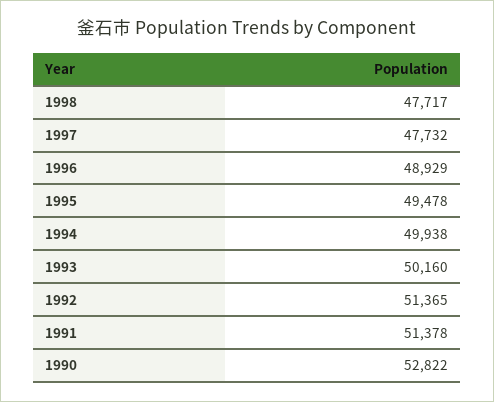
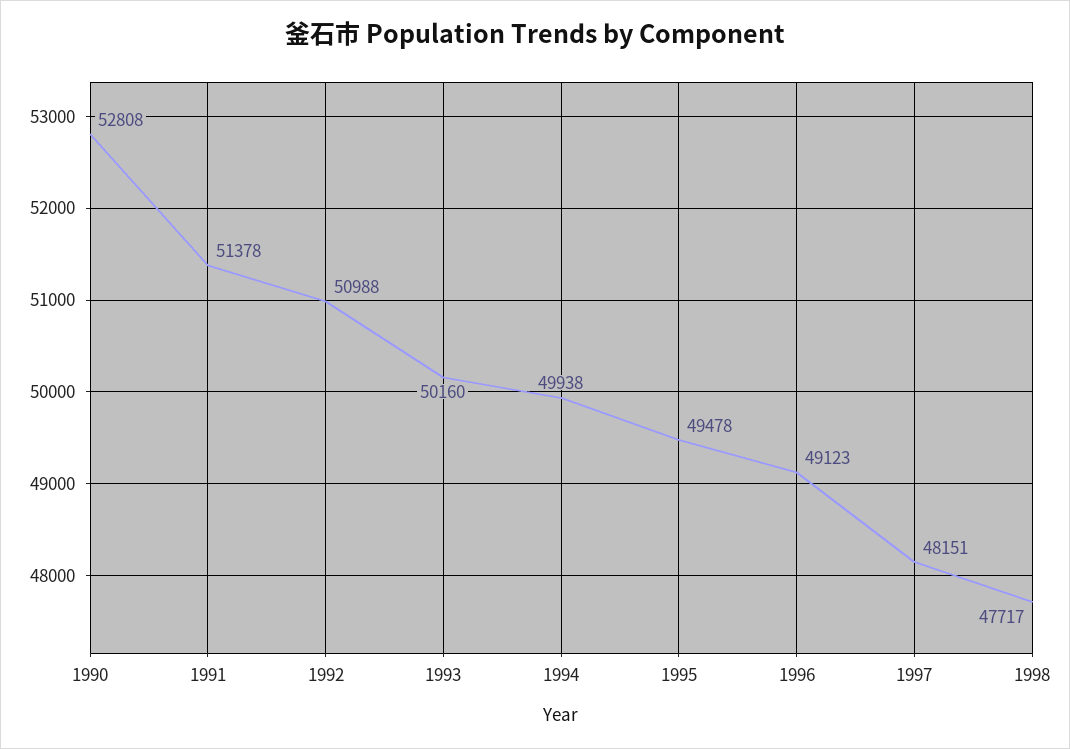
  {
    "1998": 47717,
-   "1997": 47732,
+   "1997": 48151,
-   "1996": 48929,
+   "1996": 49123,
    "1995": 49478,
    "1994": 49938,
    "1993": 50160,
-   "1992": 51365,
+   "1992": 50988,
    "1991": 51378,
-   "1990": 52822
+   "1990": 52808
  }

